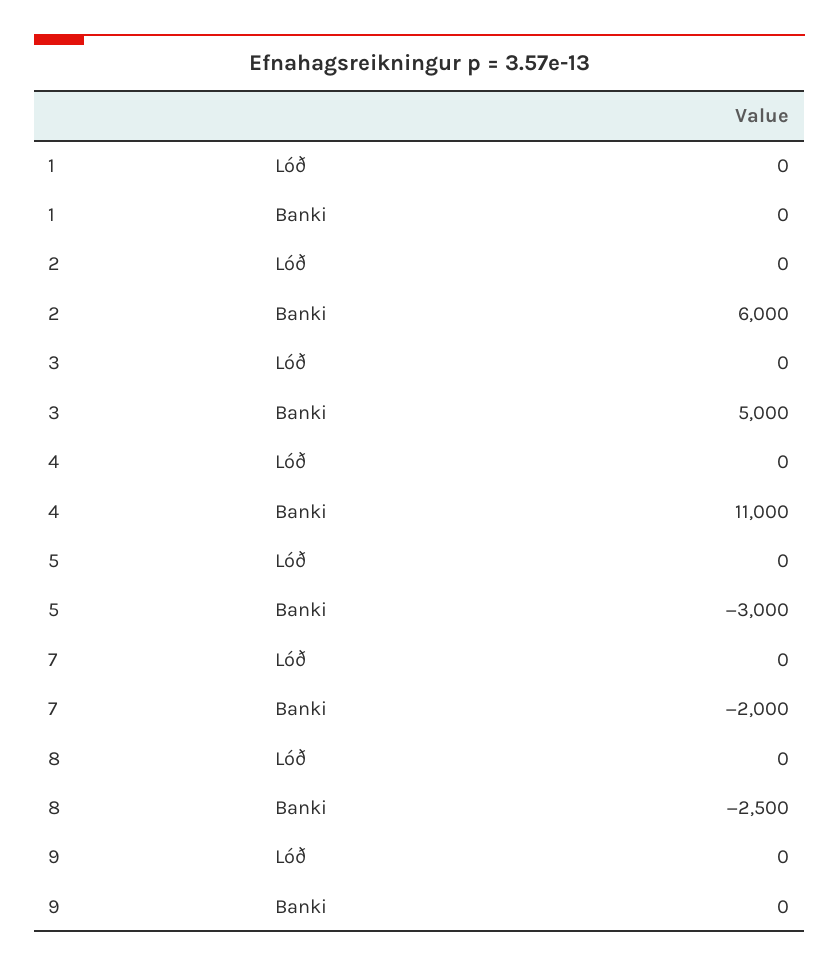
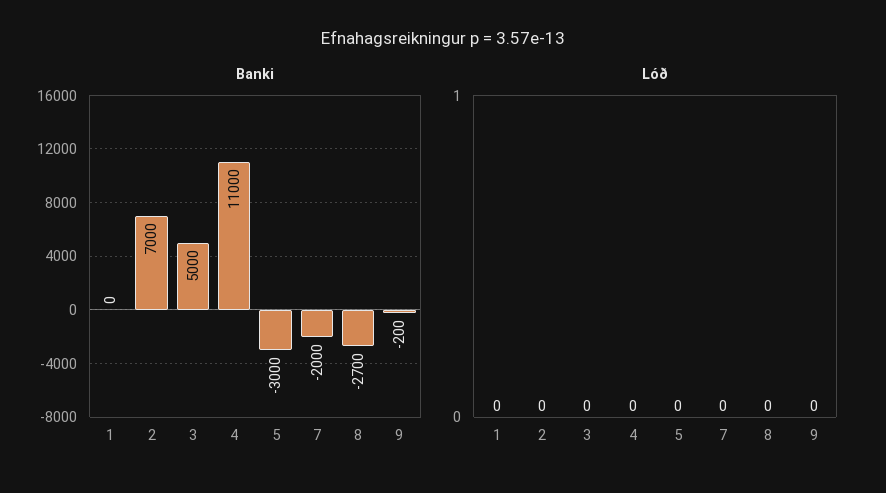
  {
    "Lóð": {
      "1": 0,
      "2": 0,
      "3": 0,
      "4": 0,
      "5": 0,
      "7": 0,
      "8": 0,
      "9": 0
    },
    "Banki": {
      "1": 0,
-     "2": 6000,
+     "2": 7000,
      "3": 5000,
      "4": 11000,
      "5": -3000,
      "7": -2000,
-     "8": -2500,
+     "8": -2700,
-     "9": 0
+     "9": -200
    }
  }

